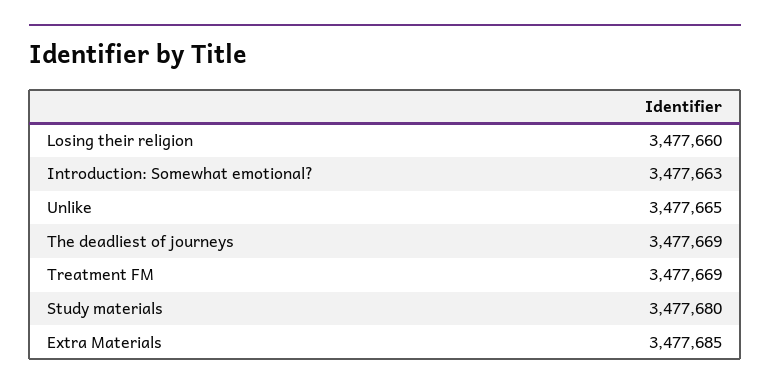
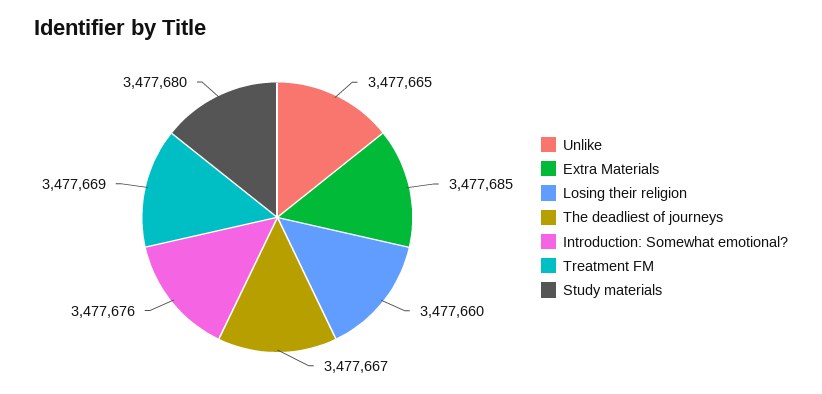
  {
    "Losing their religion": 3477660,
-   "Introduction: Somewhat emotional?": 3477663,
+   "Introduction: Somewhat emotional?": 3477676,
    "Unlike": 3477665,
-   "The deadliest of journeys": 3477669,
+   "The deadliest of journeys": 3477667,
    "Treatment FM": 3477669,
    "Study materials": 3477680,
    "Extra Materials": 3477685
  }

